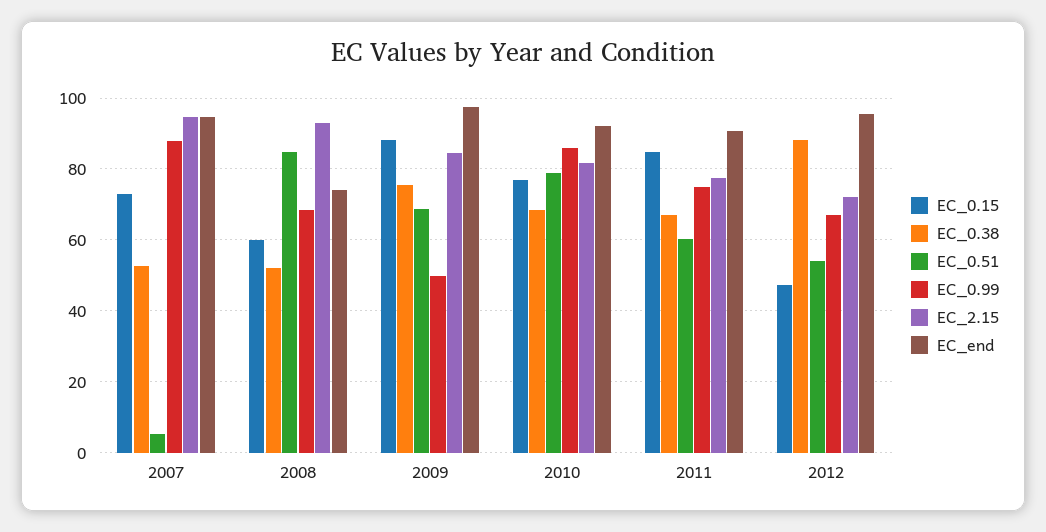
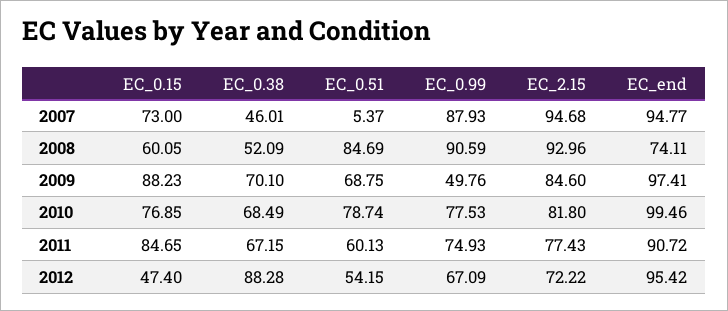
  {
    "EC_0.15": {
      "2007": 73,
      "2008": 60.05,
      "2009": 88.23,
      "2010": 76.85,
      "2011": 84.65,
      "2012": 47.4
    },
    "EC_0.38": {
-     "2007": 52,
+     "2007": 46.01,
      "2008": 52.09,
-     "2009": 76,
+     "2009": 70.1,
      "2010": 68.49,
      "2011": 67.15,
      "2012": 88.28
    },
    "EC_0.51": {
      "2007": 5.37,
      "2008": 84.69,
      "2009": 68.75,
      "2010": 78.74,
      "2011": 60.13,
      "2012": 54.15
    },
    "EC_0.99": {
      "2007": 87.93,
-     "2008": 68,
+     "2008": 90.59,
      "2009": 49.76,
-     "2010": 86,
+     "2010": 77.53,
      "2011": 74.93,
      "2012": 67.09
    },
    "EC_2.15": {
      "2007": 94.68,
      "2008": 92.96,
      "2009": 84.6,
      "2010": 81.8,
      "2011": 77.43,
      "2012": 72.22
    },
    "EC_end": {
      "2007": 94.77,
      "2008": 74.11,
      "2009": 97.41,
-     "2010": 92,
+     "2010": 99.46,
      "2011": 90.72,
      "2012": 95.42
    }
  }

